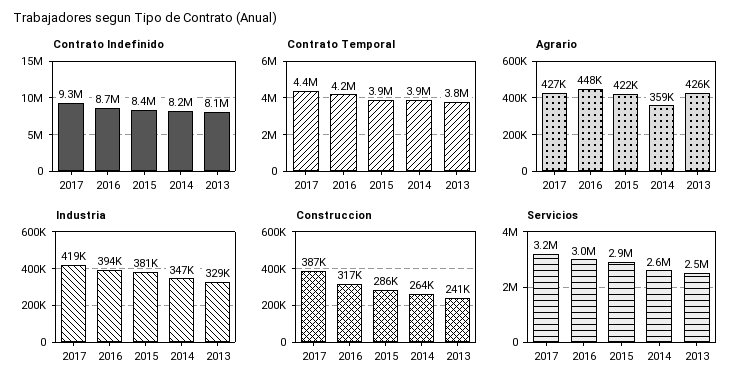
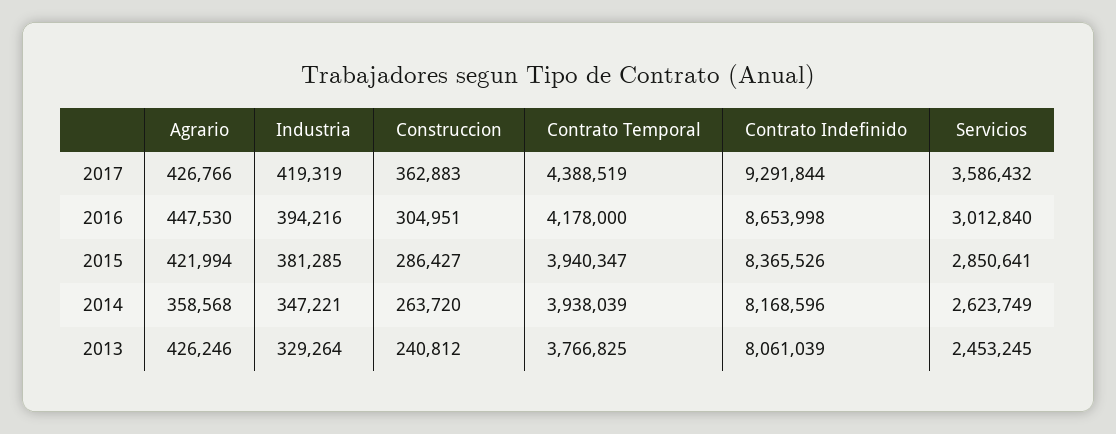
  {
    "Contrato Indefinido": {
      "2017": 9291844,
      "2016": 8653998,
      "2015": 8365526,
      "2014": 8168596,
      "2013": 8061039
    },
    "Contrato Temporal": {
      "2017": 4388519,
      "2016": 4178000,
      "2015": 3940347,
      "2014": 3938039,
      "2013": 3766825
    },
    "Agrario": {
      "2017": 426766,
      "2016": 447530,
      "2015": 421994,
      "2014": 358568,
      "2013": 426246
    },
    "Industria": {
      "2017": 419319,
      "2016": 394216,
      "2015": 381285,
      "2014": 347221,
      "2013": 329264
    },
    "Construccion": {
-     "2017": 387000,
+     "2017": 362883,
-     "2016": 317000,
+     "2016": 304951,
      "2015": 286427,
      "2014": 263720,
      "2013": 240812
    },
    "Servicios": {
-     "2017": 3200000,
+     "2017": 3586432,
      "2016": 3012840,
      "2015": 2850641,
      "2014": 2623749,
      "2013": 2453245
    }
  }

